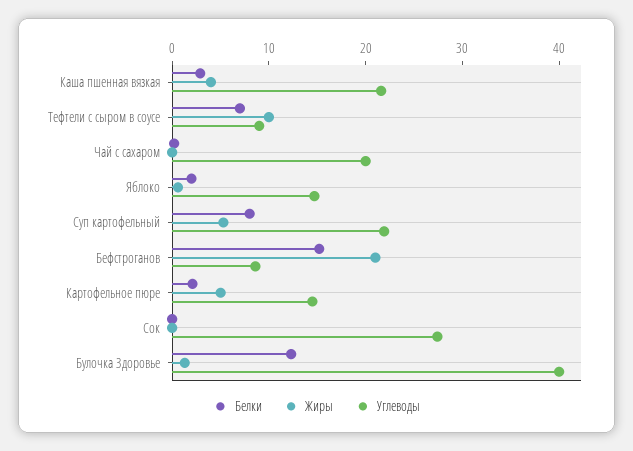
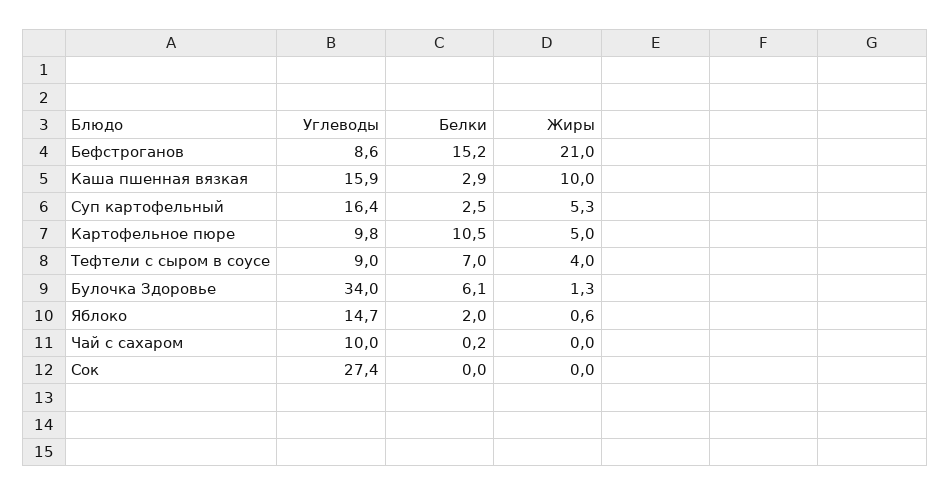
  {
    "Белки": {
      "Каша пшенная вязкая": 2.9,
      "Тефтели с сыром в соусе": 7,
      "Чай с сахаром": 0.2,
      "Яблоко": 2,
-     "Суп картофельный": 8,
+     "Суп картофельный": 2.5,
      "Бефстроганов": 15.2,
-     "Картофельное пюре": 2,
+     "Картофельное пюре": 10.5,
      "Сок": 0,
-     "Булочка Здоровье": 12
+     "Булочка Здоровье": 6.1
    },
    "Жиры": {
-     "Каша пшенная вязкая": 4,
+     "Каша пшенная вязкая": 10,
-     "Тефтели с сыром в соусе": 10,
+     "Тефтели с сыром в соусе": 4,
      "Чай с сахаром": 0,
      "Яблоко": 0.6,
      "Суп картофельный": 5.3,
      "Бефстроганов": 21,
      "Картофельное пюре": 5,
      "Сок": 0,
      "Булочка Здоровье": 1.3
    },
    "Углеводы": {
-     "Каша пшенная вязкая": 22,
+     "Каша пшенная вязкая": 15.9,
      "Тефтели с сыром в соусе": 9,
-     "Чай с сахаром": 20,
+     "Чай с сахаром": 10,
      "Яблоко": 14.7,
-     "Суп картофельный": 22,
+     "Суп картофельный": 16.4,
      "Бефстроганов": 8.6,
-     "Картофельное пюре": 14,
+     "Картофельное пюре": 9.8,
      "Сок": 27.4,
-     "Булочка Здоровье": 40
+     "Булочка Здоровье": 34
    }
  }

